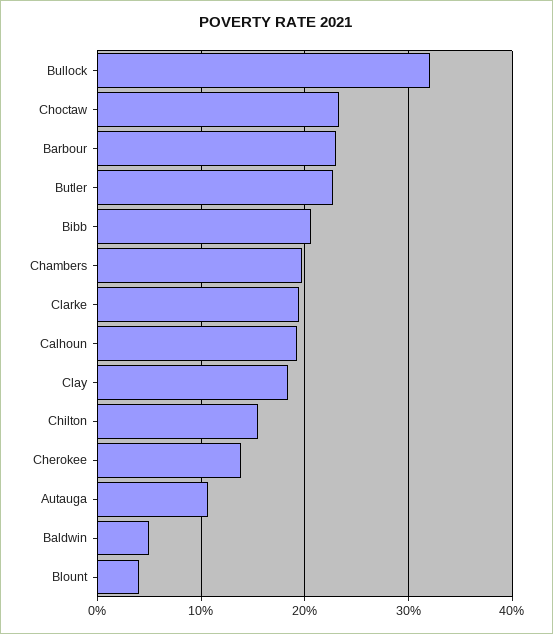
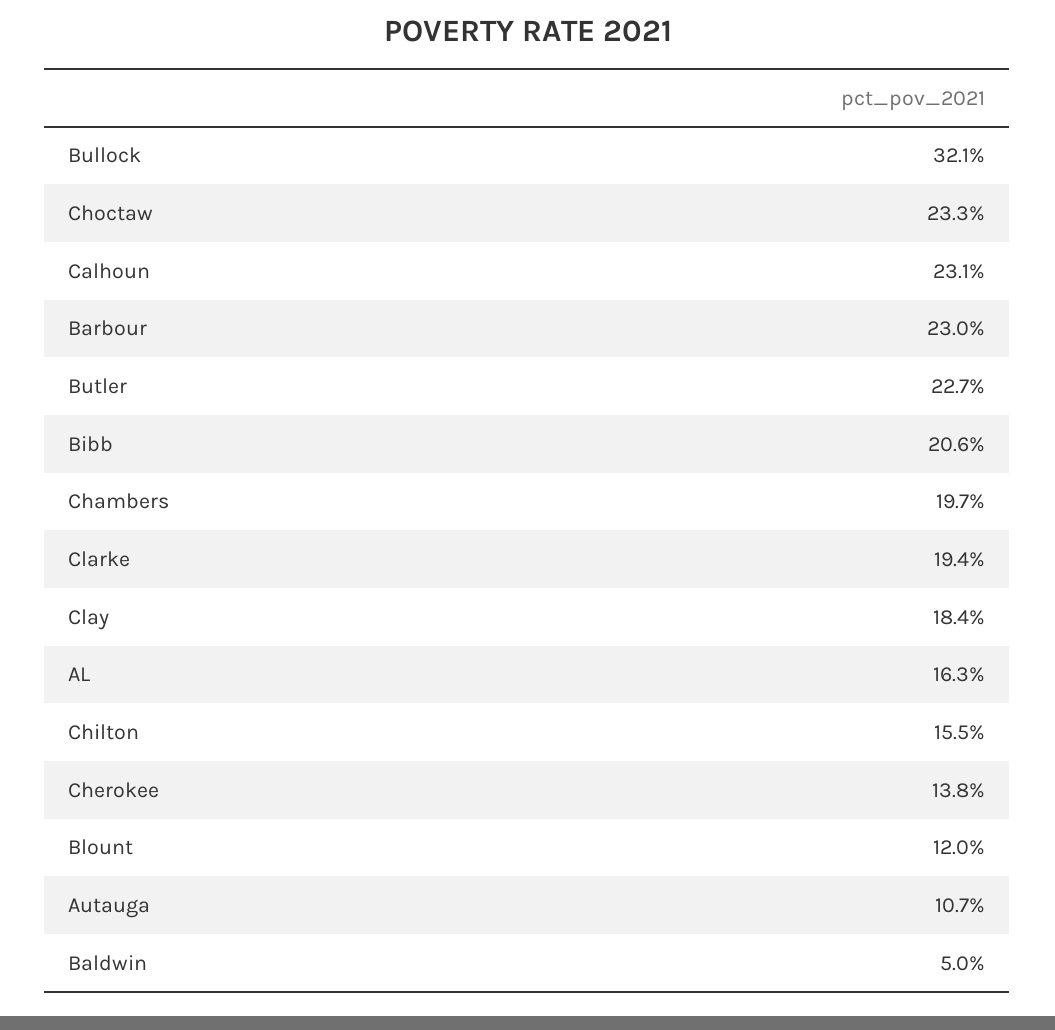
  {
    "Bullock": 32.1,
    "Choctaw": 23.3,
    "Barbour": 23,
    "Butler": 22.7,
    "Bibb": 20.6,
    "Chambers": 19.7,
    "Clarke": 19.4,
-   "Calhoun": 19,
+   "Calhoun": 23.1,
    "Clay": 18.4,
    "Chilton": 15.5,
    "Cherokee": 13.8,
    "Autauga": 10.7,
    "Baldwin": 5,
-   "Blount": 4
+   "Blount": 12,
+   "AL": 16.3
  }

